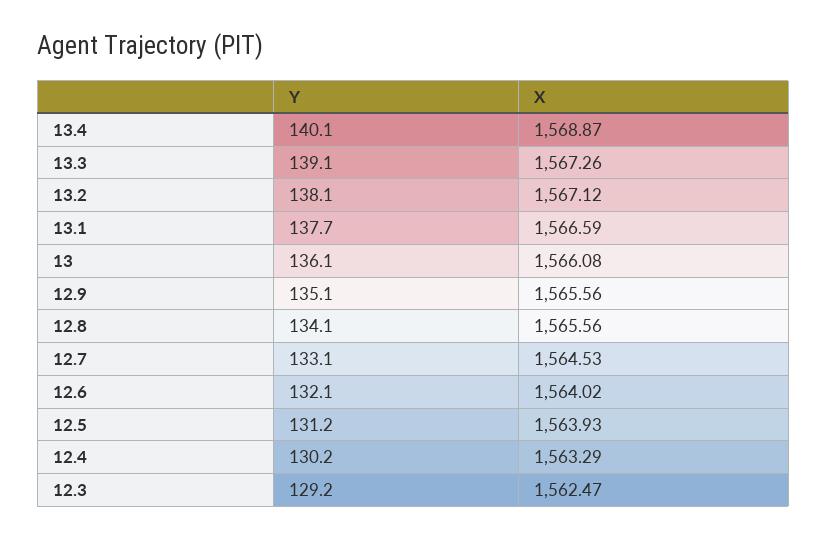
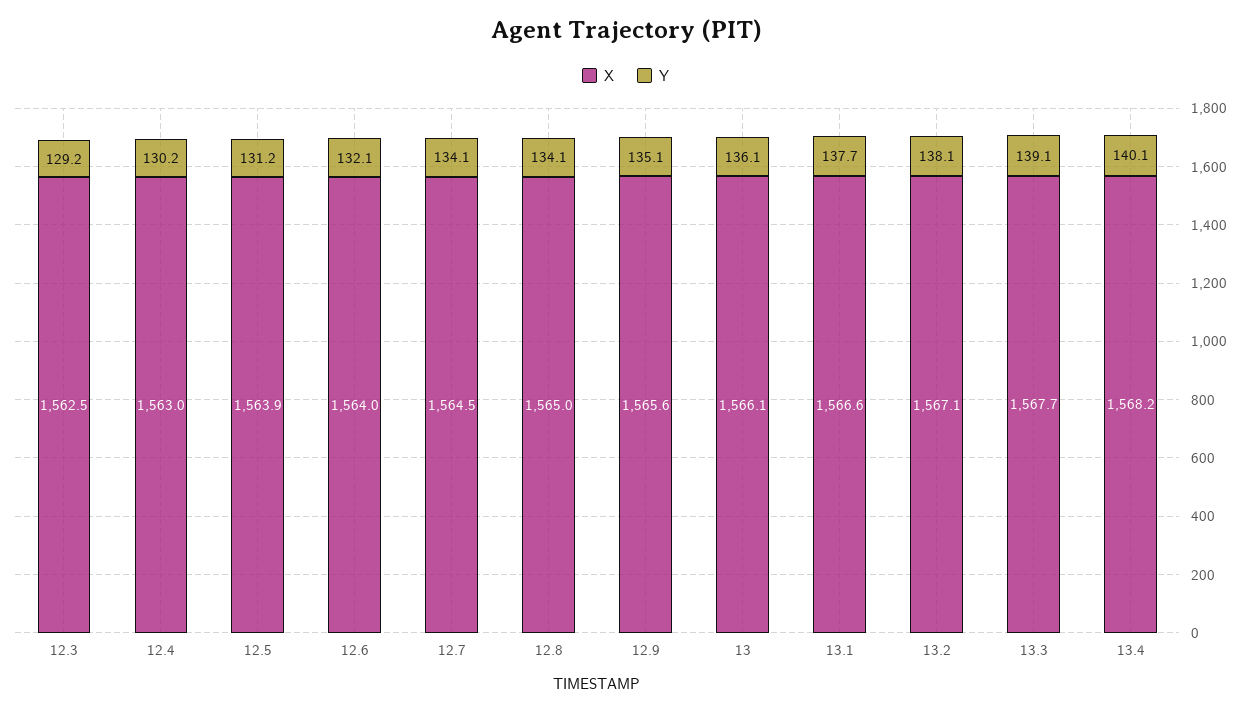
  {
    "Y": {
      "13.4": 140.1,
      "13.3": 139.1,
      "13.2": 138.1,
      "13.1": 137.7,
      "13": 136.1,
      "12.9": 135.1,
      "12.8": 134.1,
-     "12.7": 133.1,
+     "12.7": 134.1,
      "12.6": 132.1,
      "12.5": 131.2,
      "12.4": 130.2,
      "12.3": 129.2
    },
    "X": {
-     "13.4": 1568.87,
+     "13.4": 1568.2,
-     "13.3": 1567.26,
+     "13.3": 1567.7,
      "13.2": 1567.12,
      "13.1": 1566.59,
      "13": 1566.08,
      "12.9": 1565.56,
-     "12.8": 1565.56,
+     "12.8": 1565,
      "12.7": 1564.53,
      "12.6": 1564.02,
      "12.5": 1563.93,
-     "12.4": 1563.29,
+     "12.4": 1563,
      "12.3": 1562.47
    }
  }

